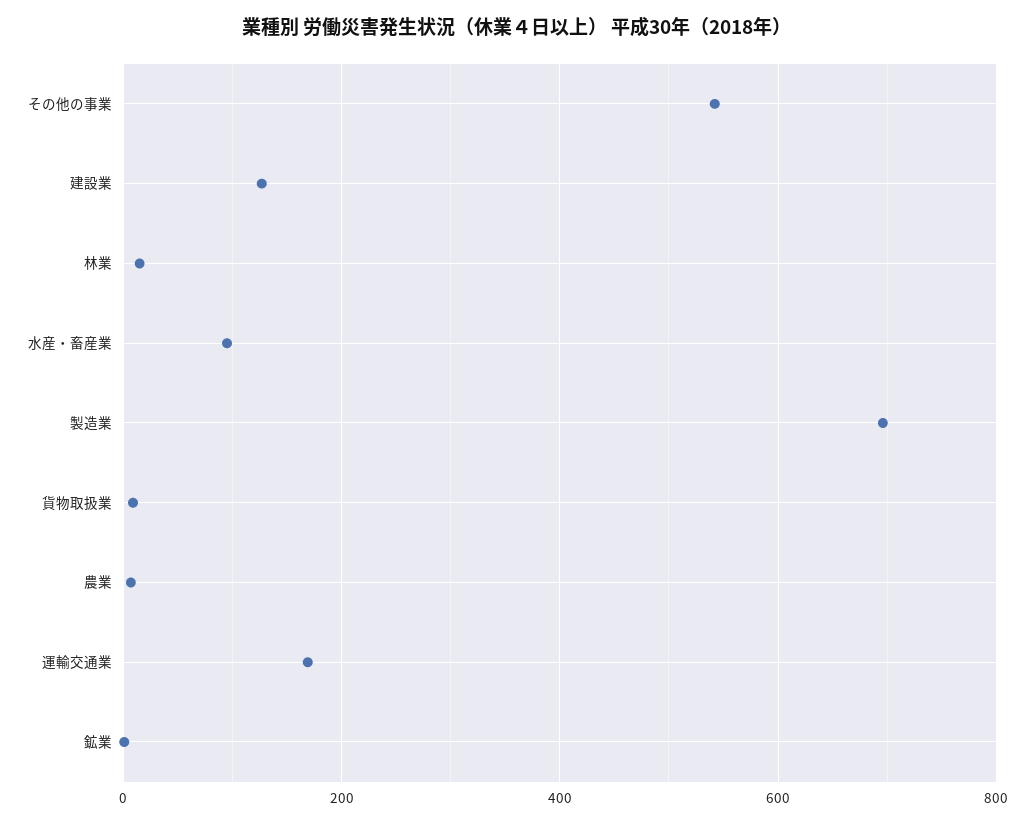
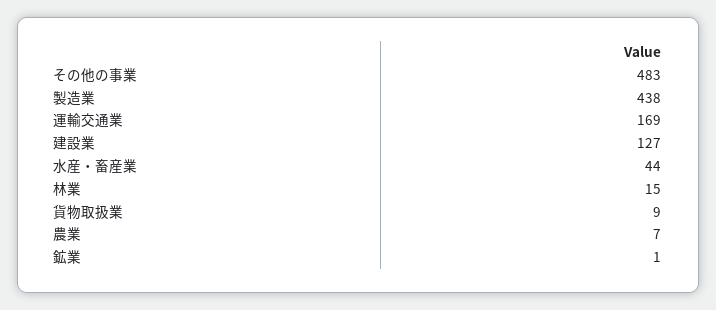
  {
-   "その他の事業": 540,
+   "その他の事業": 483,
    "建設業": 127,
    "林業": 15,
-   "水産・畜産業": 100,
+   "水産・畜産業": 44,
-   "製造業": 700,
+   "製造業": 438,
    "貨物取扱業": 9,
    "農業": 7,
    "運輸交通業": 169,
    "鉱業": 1
  }

